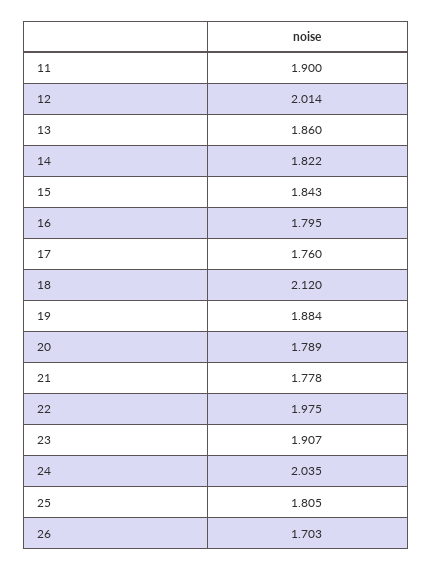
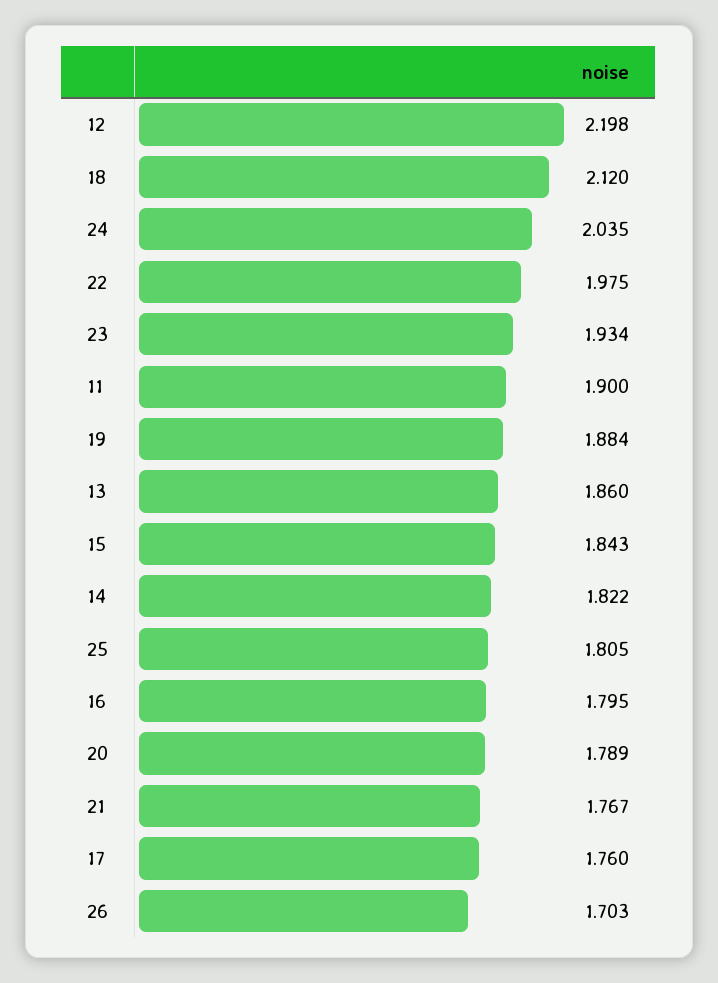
  {
    "11": 1.9,
-   "12": 2.014,
+   "12": 2.198,
    "13": 1.86,
    "14": 1.822,
    "15": 1.843,
    "16": 1.795,
    "17": 1.76,
    "18": 2.12,
    "19": 1.884,
    "20": 1.789,
-   "21": 1.778,
+   "21": 1.767,
    "22": 1.975,
-   "23": 1.907,
+   "23": 1.934,
    "24": 2.035,
    "25": 1.805,
    "26": 1.703
  }

